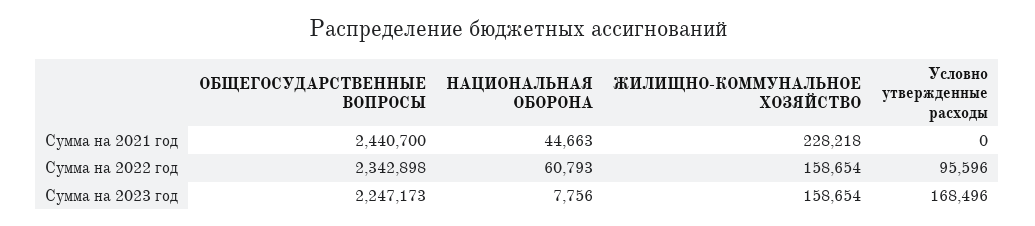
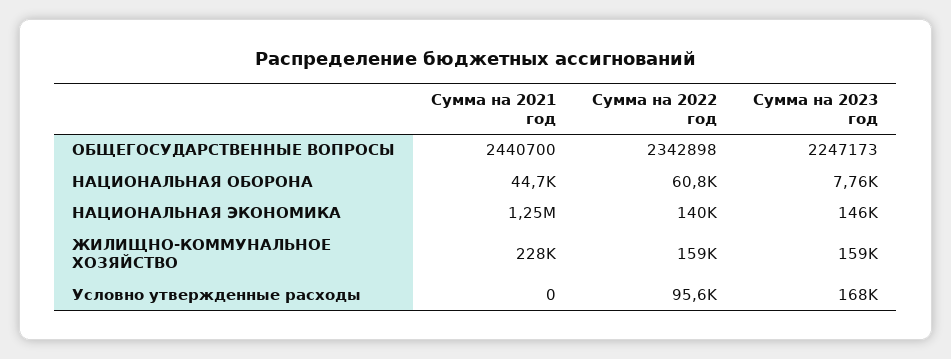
  {
    "ОБЩЕГОСУДАРСТВЕННЫЕ ВОПРОСЫ": {
      "Сумма на 2021 год": 2440700,
      "Сумма на 2022 год": 2342898,
      "Сумма на 2023 год": 2247173
    },
    "НАЦИОНАЛЬНАЯ ОБОРОНА": {
      "Сумма на 2021 год": 44663,
      "Сумма на 2022 год": 60793,
      "Сумма на 2023 год": 7756
    },
    "ЖИЛИЩНО-КОММУНАЛЬНОЕ ХОЗЯЙСТВО": {
      "Сумма на 2021 год": 228218,
      "Сумма на 2022 год": 158654,
      "Сумма на 2023 год": 158654
    },
    "Условно утвержденные расходы": {
      "Сумма на 2021 год": 0,
      "Сумма на 2022 год": 95596,
      "Сумма на 2023 год": 168496
-   }
+   },
+   "НАЦИОНАЛЬНАЯ ЭКОНОМИКА": {
+     "Сумма на 2021 год": 1250000,
+     "Сумма на 2022 год": 140000,
+     "Сумма на 2023 год": 146000
+   }
  }

